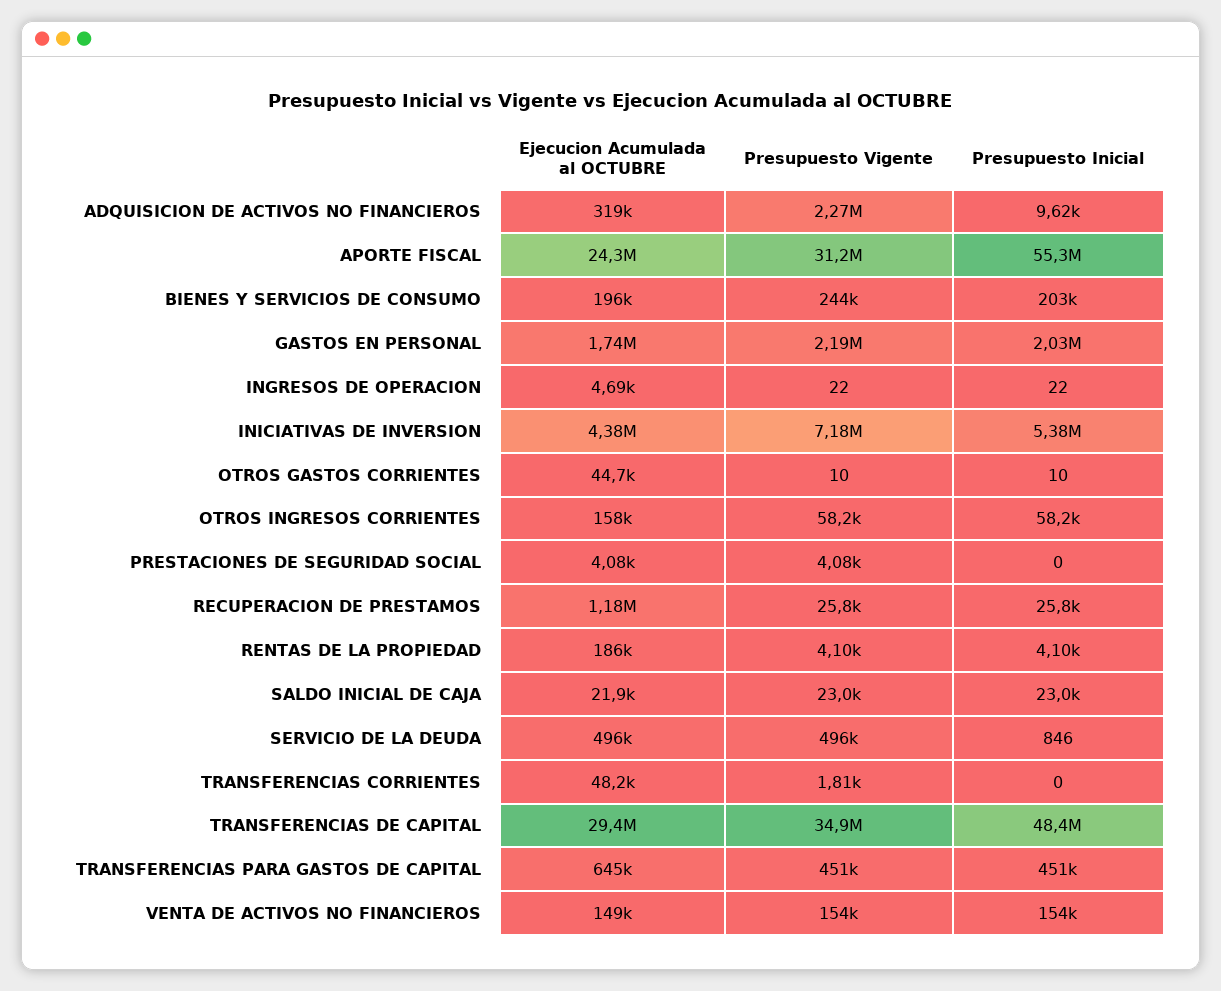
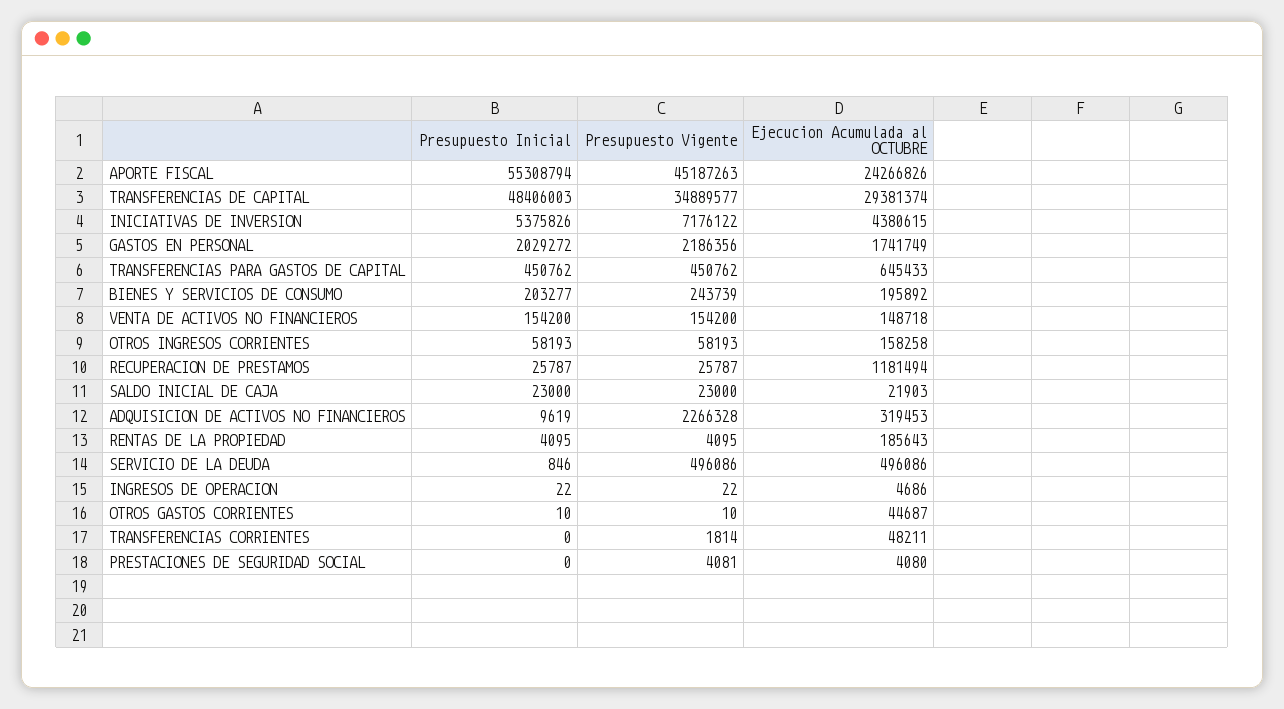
  {
    "Ejecucion Acumulada al OCTUBRE": {
      "ADQUISICION DE ACTIVOS NO FINANCIEROS": 319453,
      "APORTE FISCAL": 24266826,
      "BIENES Y SERVICIOS DE CONSUMO": 195892,
      "GASTOS EN PERSONAL": 1741749,
      "INGRESOS DE OPERACION": 4686,
      "INICIATIVAS DE INVERSION": 4380615,
      "OTROS GASTOS CORRIENTES": 44687,
      "OTROS INGRESOS CORRIENTES": 158258,
      "PRESTACIONES DE SEGURIDAD SOCIAL": 4080,
      "RECUPERACION DE PRESTAMOS": 1181494,
      "RENTAS DE LA PROPIEDAD": 185643,
      "SALDO INICIAL DE CAJA": 21903,
      "SERVICIO DE LA DEUDA": 496086,
      "TRANSFERENCIAS CORRIENTES": 48211,
      "TRANSFERENCIAS DE CAPITAL": 29381374,
      "TRANSFERENCIAS PARA GASTOS DE CAPITAL": 645433,
      "VENTA DE ACTIVOS NO FINANCIEROS": 148718
    },
    "Presupuesto Vigente": {
      "ADQUISICION DE ACTIVOS NO FINANCIEROS": 2266328,
-     "APORTE FISCAL": 31200000,
+     "APORTE FISCAL": 45187263,
      "BIENES Y SERVICIOS DE CONSUMO": 243739,
      "GASTOS EN PERSONAL": 2186356,
      "INGRESOS DE OPERACION": 22,
      "INICIATIVAS DE INVERSION": 7176122,
      "OTROS GASTOS CORRIENTES": 10,
      "OTROS INGRESOS CORRIENTES": 58193,
      "PRESTACIONES DE SEGURIDAD SOCIAL": 4081,
      "RECUPERACION DE PRESTAMOS": 25787,
      "RENTAS DE LA PROPIEDAD": 4095,
      "SALDO INICIAL DE CAJA": 23000,
      "SERVICIO DE LA DEUDA": 496086,
      "TRANSFERENCIAS CORRIENTES": 1814,
      "TRANSFERENCIAS DE CAPITAL": 34889577,
      "TRANSFERENCIAS PARA GASTOS DE CAPITAL": 450762,
      "VENTA DE ACTIVOS NO FINANCIEROS": 154200
    },
    "Presupuesto Inicial": {
      "ADQUISICION DE ACTIVOS NO FINANCIEROS": 9619,
      "APORTE FISCAL": 55308794,
      "BIENES Y SERVICIOS DE CONSUMO": 203277,
      "GASTOS EN PERSONAL": 2029272,
      "INGRESOS DE OPERACION": 22,
      "INICIATIVAS DE INVERSION": 5375826,
      "OTROS GASTOS CORRIENTES": 10,
      "OTROS INGRESOS CORRIENTES": 58193,
      "PRESTACIONES DE SEGURIDAD SOCIAL": 0,
      "RECUPERACION DE PRESTAMOS": 25787,
      "RENTAS DE LA PROPIEDAD": 4095,
      "SALDO INICIAL DE CAJA": 23000,
      "SERVICIO DE LA DEUDA": 846,
      "TRANSFERENCIAS CORRIENTES": 0,
      "TRANSFERENCIAS DE CAPITAL": 48406003,
      "TRANSFERENCIAS PARA GASTOS DE CAPITAL": 450762,
      "VENTA DE ACTIVOS NO FINANCIEROS": 154200
    }
  }

